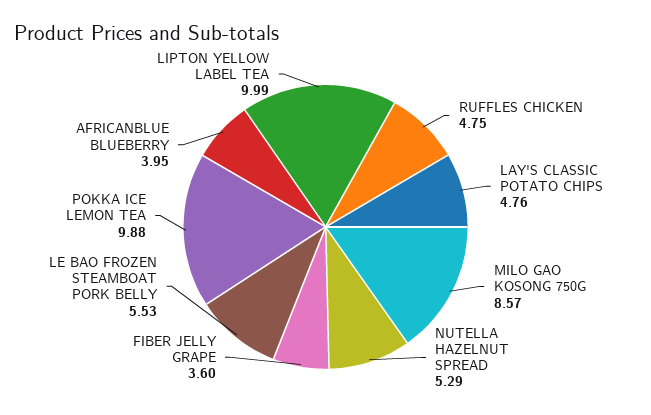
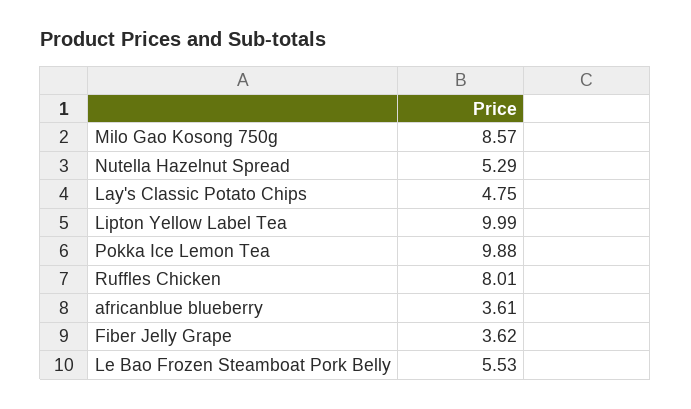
  {
-   "RUFFLES CHICKEN": 4.75,
+   "RUFFLES CHICKEN": 8.01,
-   "LAY'S CLASSIC POTATO CHIPS": 4.76,
+   "LAY'S CLASSIC POTATO CHIPS": 4.75,
    "MILO GAO KOSONG 750G": 8.57,
    "NUTELLA HAZELNUT SPREAD": 5.29,
-   "FIBER JELLY GRAPE": 3.6,
+   "FIBER JELLY GRAPE": 3.62,
    "LE BAO FROZEN STEAMBOAT PORK BELLY": 5.53,
    "POKKA ICE LEMON TEA": 9.88,
-   "AFRICANBLUE BLUEBERRY": 3.95,
+   "AFRICANBLUE BLUEBERRY": 3.61,
    "LIPTON YELLOW LABEL TEA": 9.99
  }

